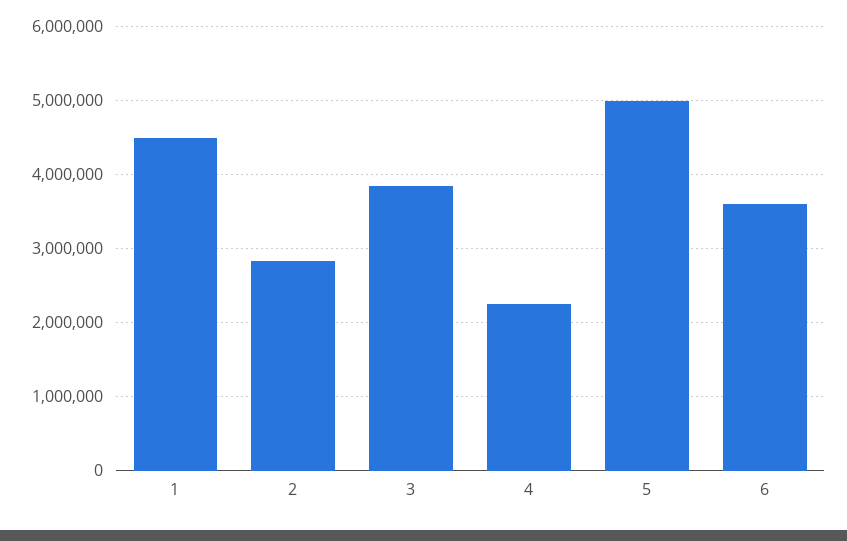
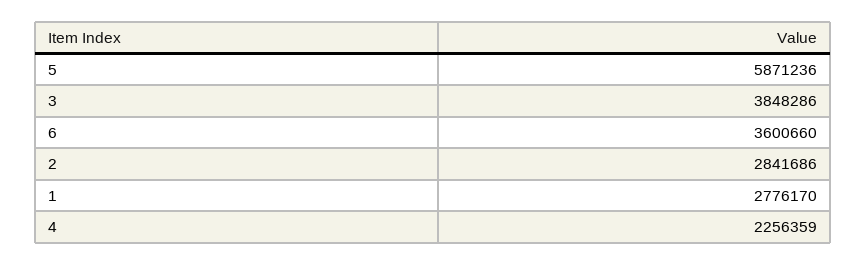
  {
-   "1": 4500000,
+   "1": 2776170,
    "2": 2841686,
    "3": 3848286,
    "4": 2256359,
-   "5": 5000000,
+   "5": 5871236,
    "6": 3600660
  }

